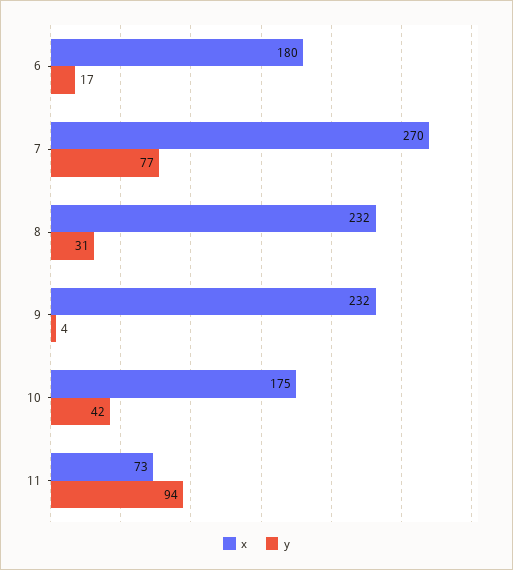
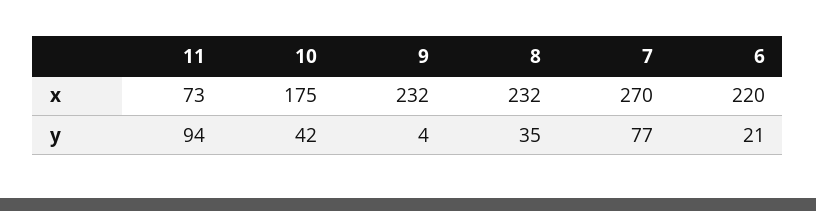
  {
    "x": {
-     "6": 180,
+     "6": 220,
      "7": 270,
      "8": 232,
      "9": 232,
      "10": 175,
      "11": 73
    },
    "y": {
-     "6": 17,
+     "6": 21,
      "7": 77,
-     "8": 31,
+     "8": 35,
      "9": 4,
      "10": 42,
      "11": 94
    }
  }

